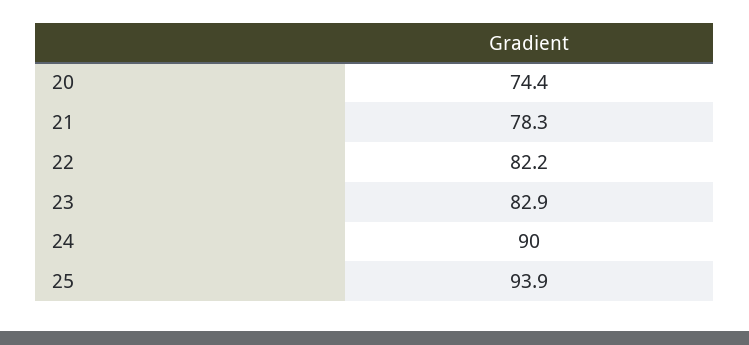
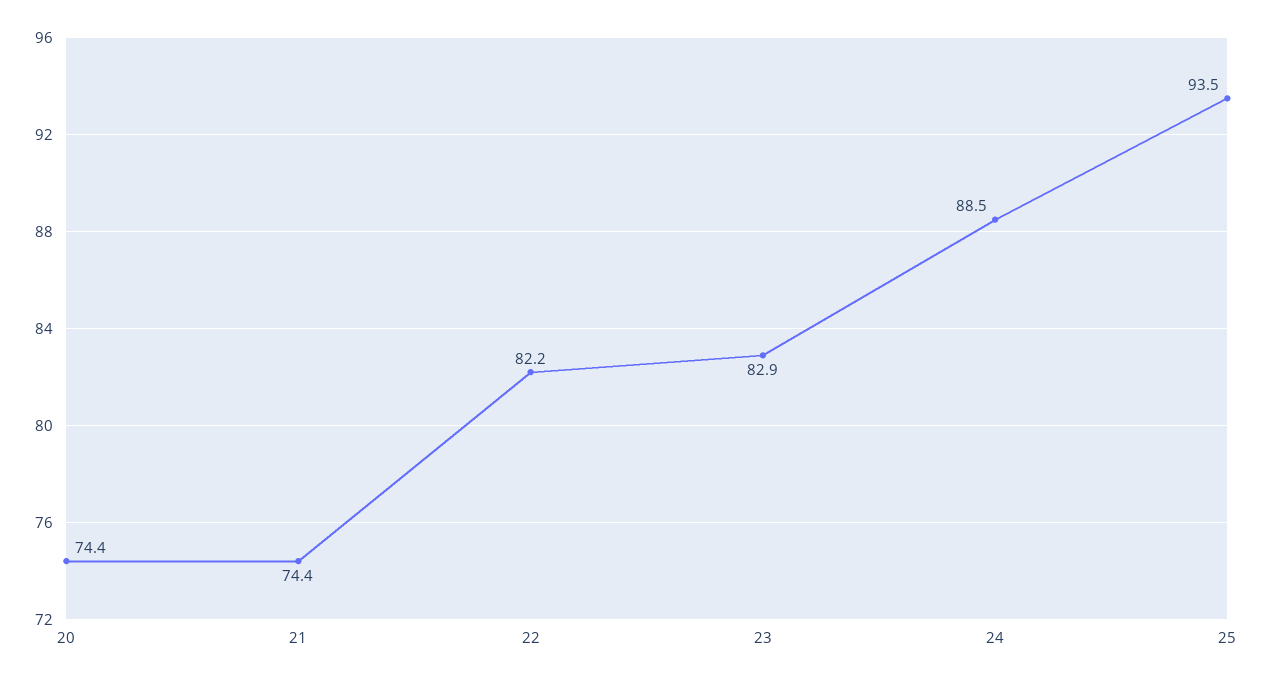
  {
    "20": 74.4,
-   "21": 78.3,
+   "21": 74.4,
    "22": 82.2,
    "23": 82.9,
-   "24": 90,
+   "24": 88.5,
-   "25": 93.9
+   "25": 93.5
  }

